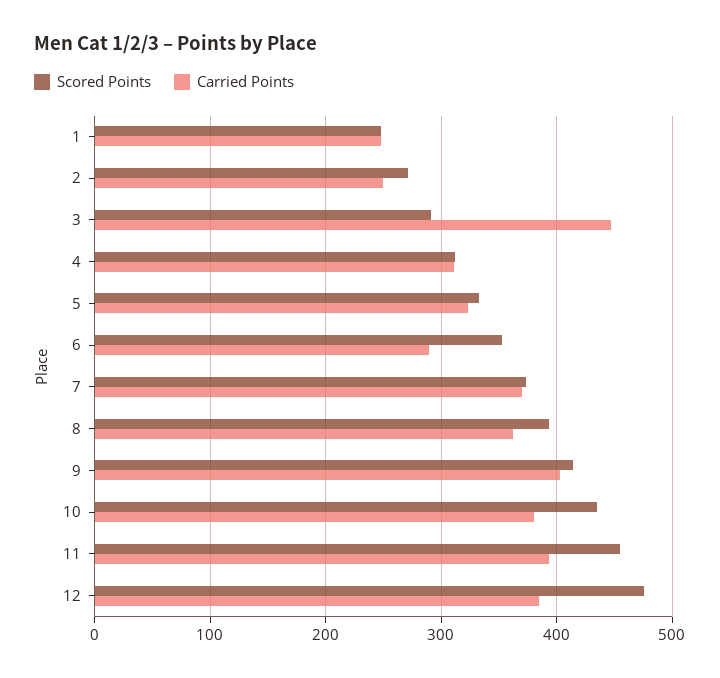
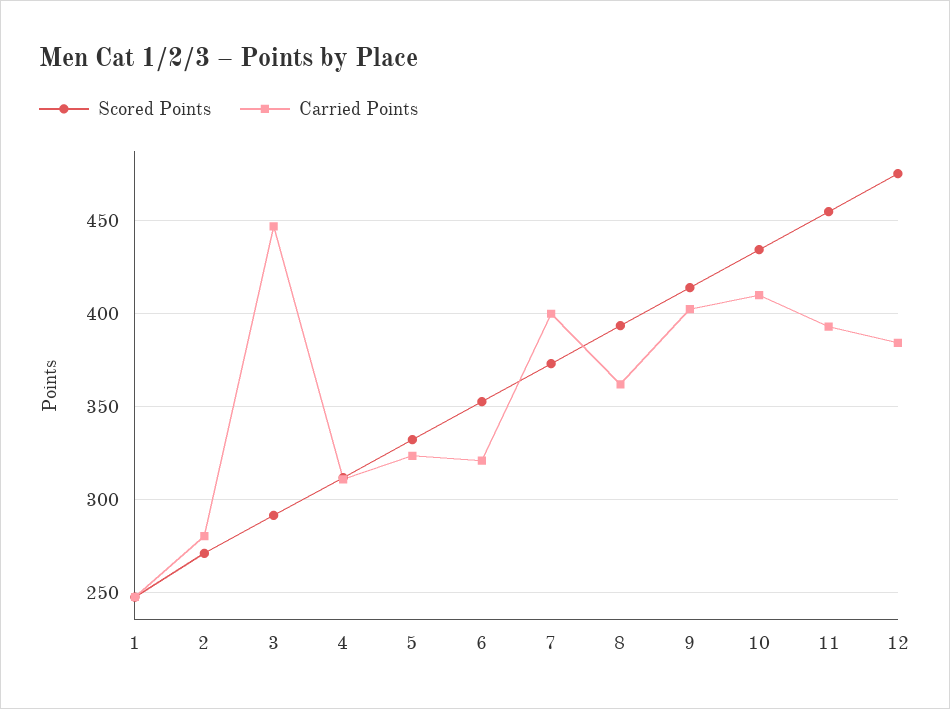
  {
    "Scored Points": {
      "1": 250,
      "2": 270,
      "3": 290,
      "4": 310,
      "5": 330,
      "6": 355,
      "7": 375,
      "8": 395,
      "9": 415,
      "10": 435,
      "11": 455,
      "12": 475
    },
    "Carried Points": {
      "1": 250,
-     "2": 250,
+     "2": 280,
      "3": 445,
      "4": 310,
      "5": 325,
-     "6": 290,
+     "6": 320,
-     "7": 370,
+     "7": 400,
      "8": 360,
      "9": 400,
-     "10": 380,
+     "10": 410,
      "11": 395,
      "12": 385
    }
  }

